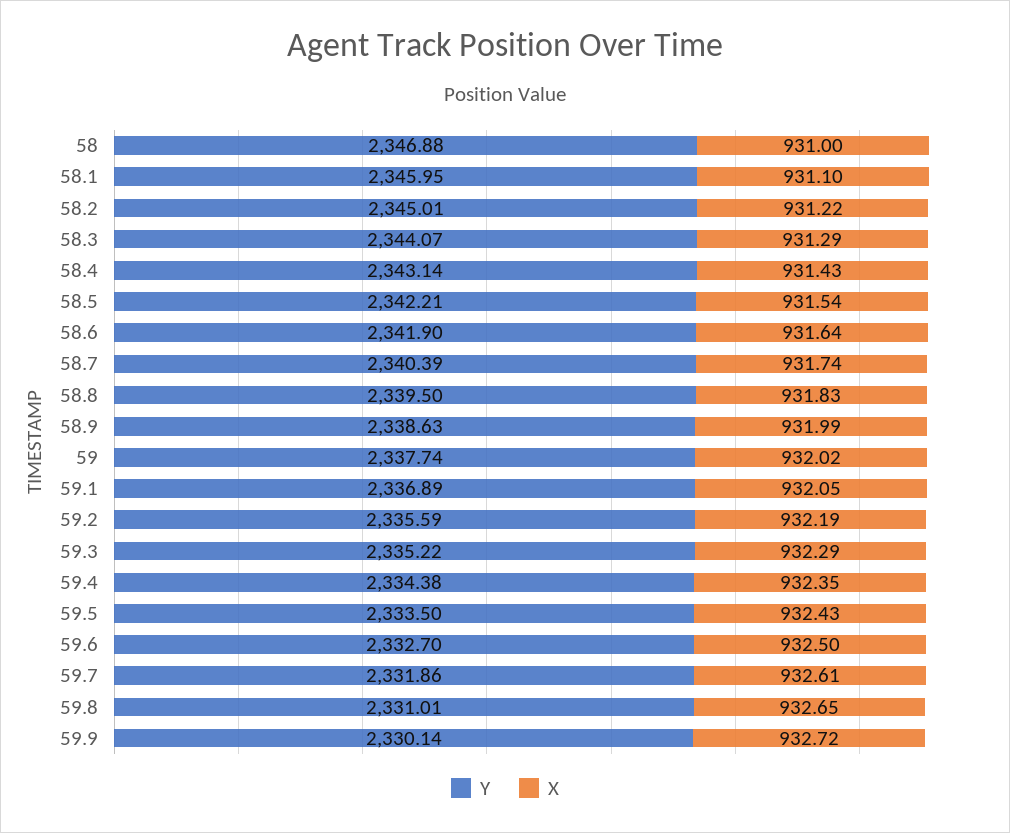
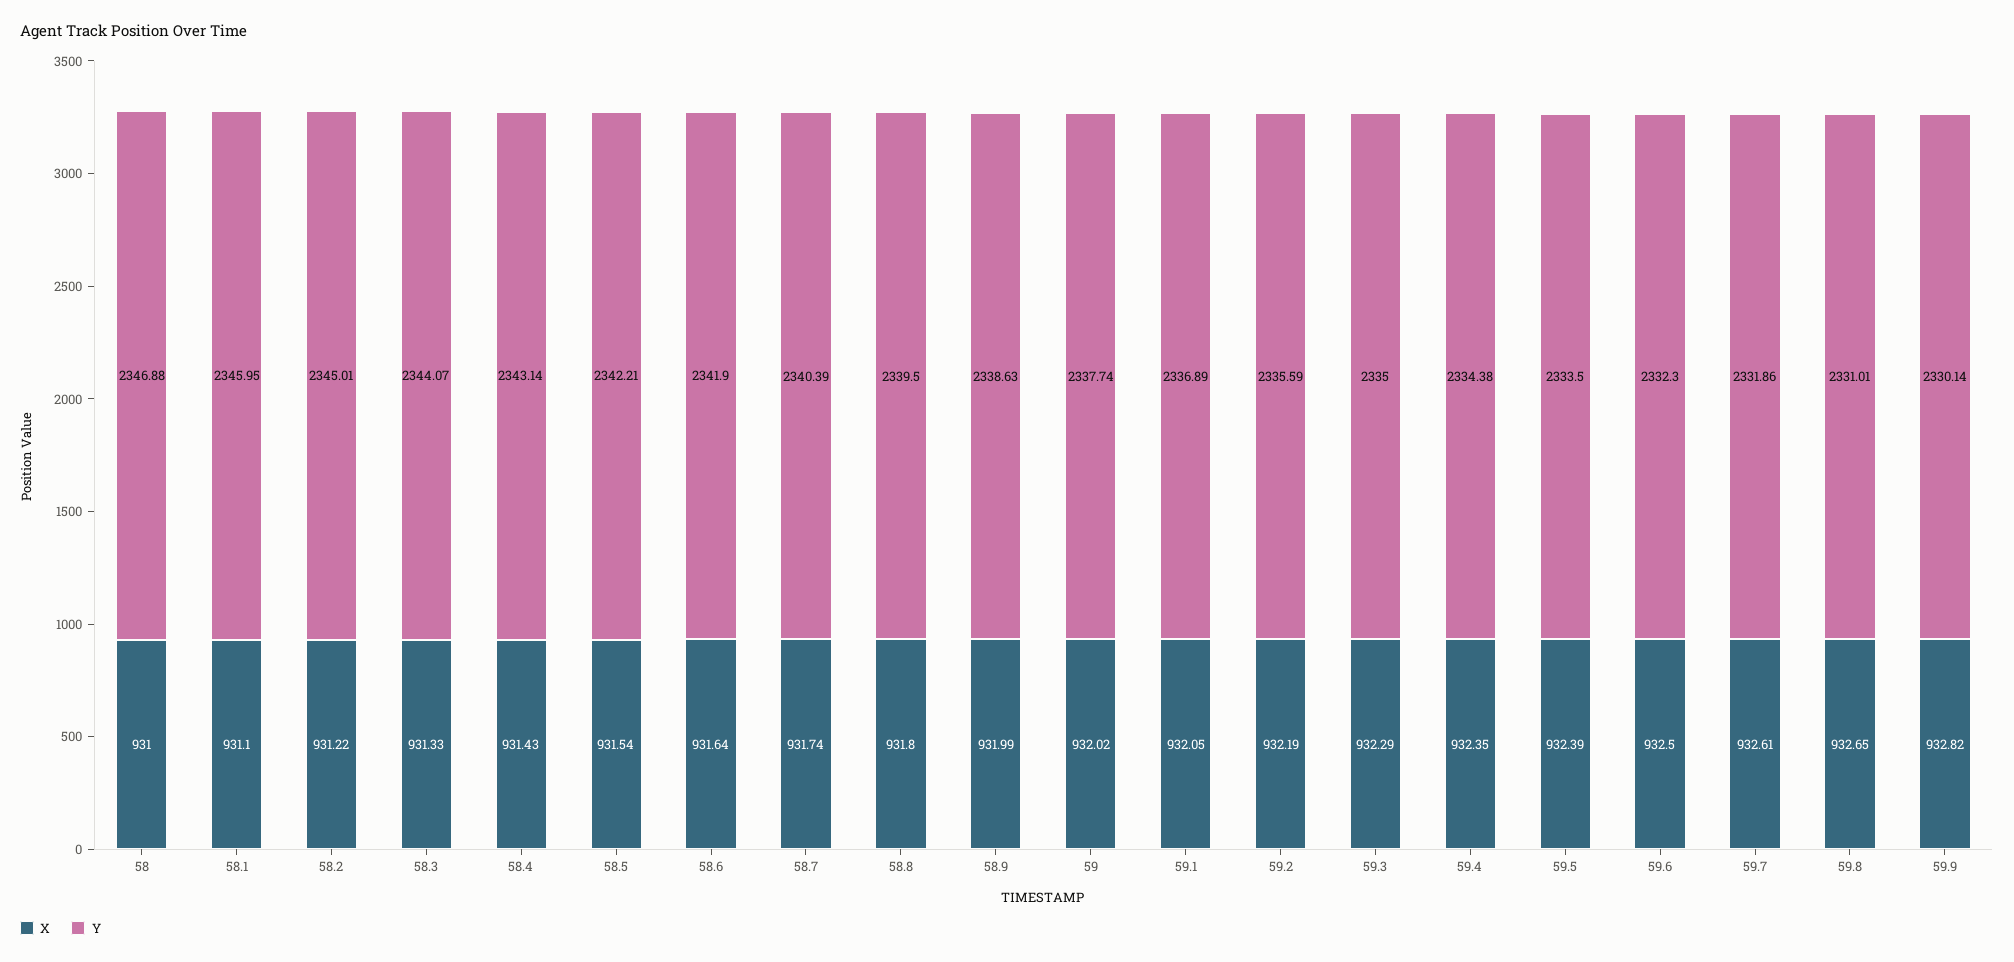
  {
    "Y": {
      "58": 2346.88,
      "58.1": 2345.95,
      "58.2": 2345.01,
      "58.3": 2344.07,
      "58.4": 2343.14,
      "58.5": 2342.21,
      "58.6": 2341.9,
      "58.7": 2340.39,
      "58.8": 2339.5,
      "58.9": 2338.63,
      "59": 2337.74,
      "59.1": 2336.89,
      "59.2": 2335.59,
-     "59.3": 2335.22,
+     "59.3": 2335,
      "59.4": 2334.38,
      "59.5": 2333.5,
-     "59.6": 2332.7,
+     "59.6": 2332.3,
      "59.7": 2331.86,
      "59.8": 2331.01,
      "59.9": 2330.14
    },
    "X": {
      "58": 931,
      "58.1": 931.1,
      "58.2": 931.22,
-     "58.3": 931.29,
+     "58.3": 931.33,
      "58.4": 931.43,
      "58.5": 931.54,
      "58.6": 931.64,
      "58.7": 931.74,
-     "58.8": 931.83,
+     "58.8": 931.8,
      "58.9": 931.99,
      "59": 932.02,
      "59.1": 932.05,
      "59.2": 932.19,
      "59.3": 932.29,
      "59.4": 932.35,
-     "59.5": 932.43,
+     "59.5": 932.39,
      "59.6": 932.5,
      "59.7": 932.61,
      "59.8": 932.65,
-     "59.9": 932.72
+     "59.9": 932.82
    }
  }

